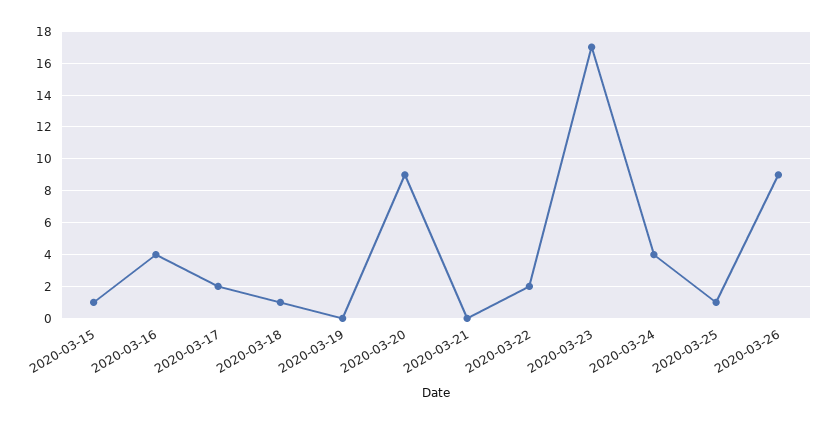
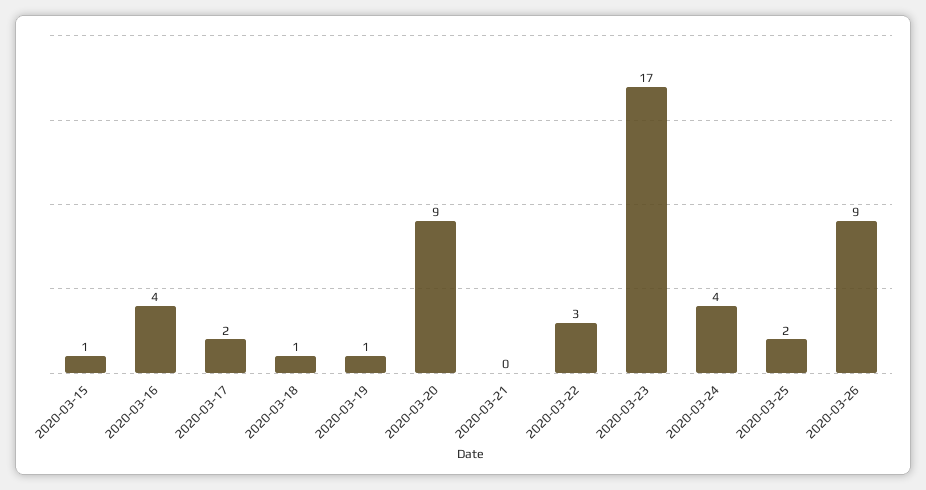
  {
    "2020-03-15": 1,
    "2020-03-16": 4,
    "2020-03-17": 2,
    "2020-03-18": 1,
-   "2020-03-19": 0,
+   "2020-03-19": 1,
    "2020-03-20": 9,
    "2020-03-21": 0,
-   "2020-03-22": 2,
+   "2020-03-22": 3,
    "2020-03-23": 17,
    "2020-03-24": 4,
-   "2020-03-25": 1,
+   "2020-03-25": 2,
    "2020-03-26": 9
  }

